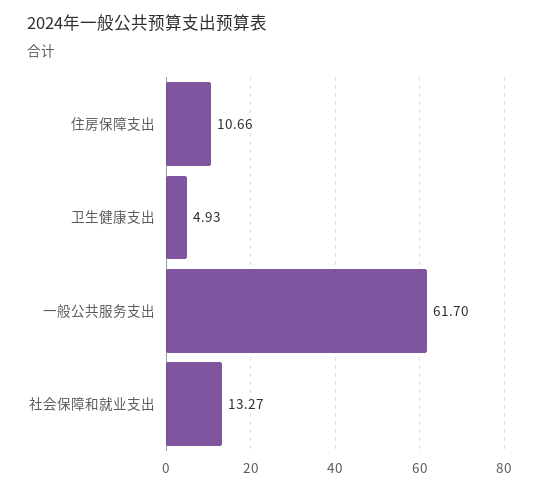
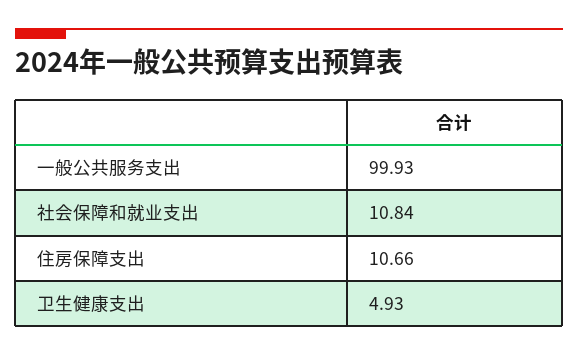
  {
    "住房保障支出": 10.66,
    "卫生健康支出": 4.93,
-   "一般公共服务支出": 61.7,
+   "一般公共服务支出": 99.93,
-   "社会保障和就业支出": 13.27
+   "社会保障和就业支出": 10.84
  }

